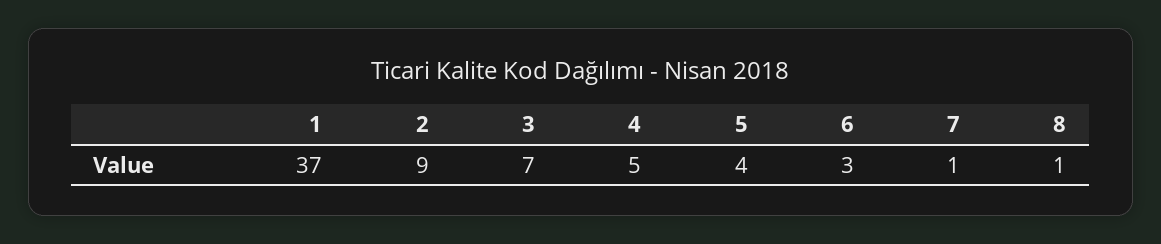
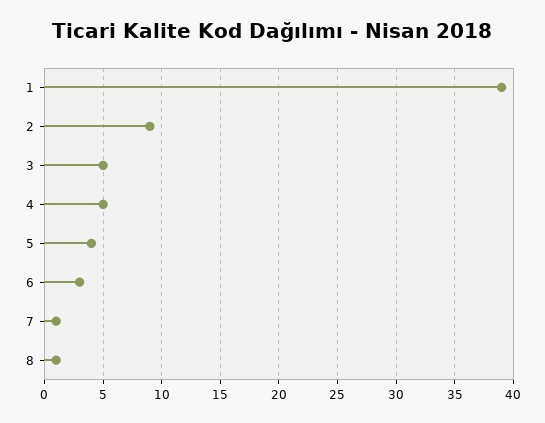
  {
-   "1": 37,
+   "1": 39,
    "2": 9,
-   "3": 7,
+   "3": 5,
    "4": 5,
    "5": 4,
    "6": 3,
    "7": 1,
    "8": 1
  }

